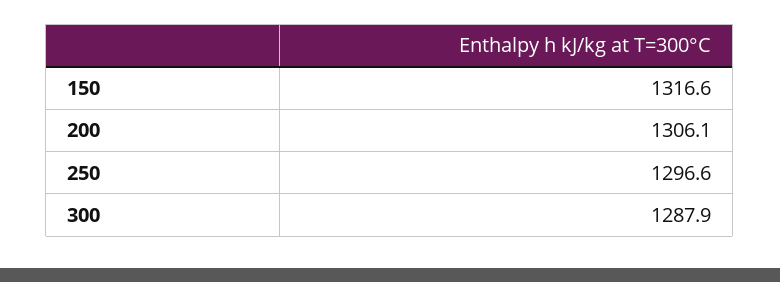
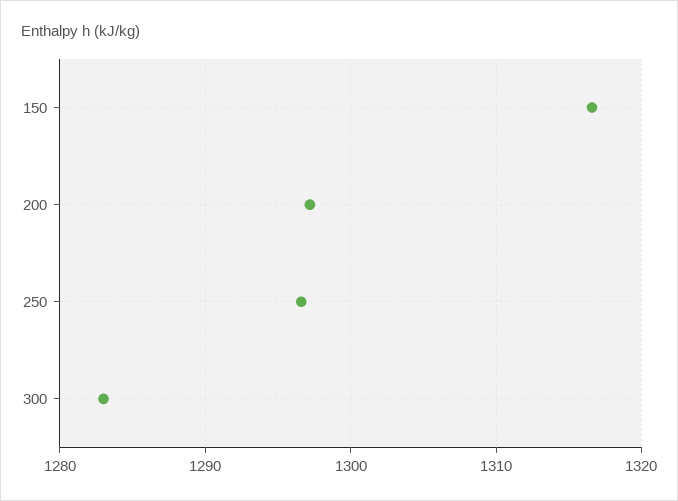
  {
    "150": 1316.6,
-   "200": 1306.1,
+   "200": 1297,
    "250": 1296.6,
-   "300": 1287.9
+   "300": 1283
  }

